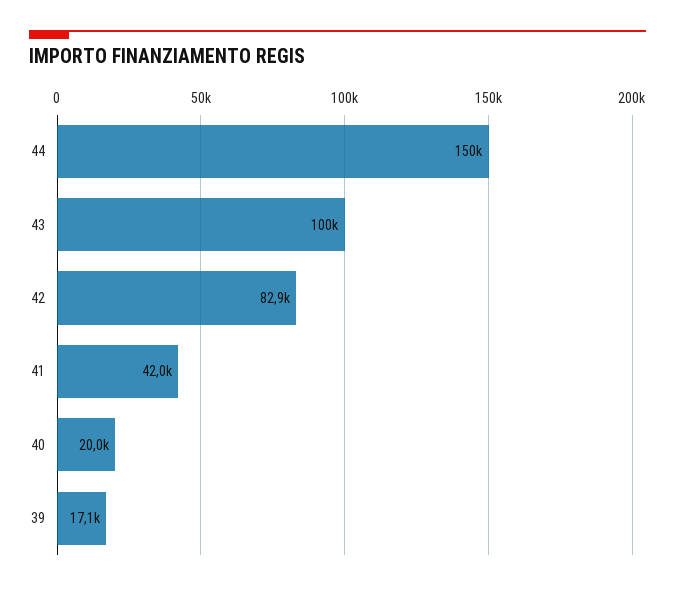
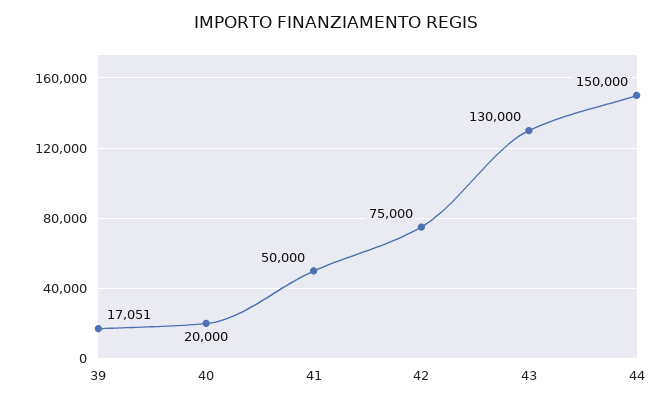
  {
    "44": 150000,
-   "43": 100000,
+   "43": 130000,
-   "42": 82900,
+   "42": 75000,
-   "41": 42000,
+   "41": 50000,
    "40": 20000,
    "39": 17051
  }

